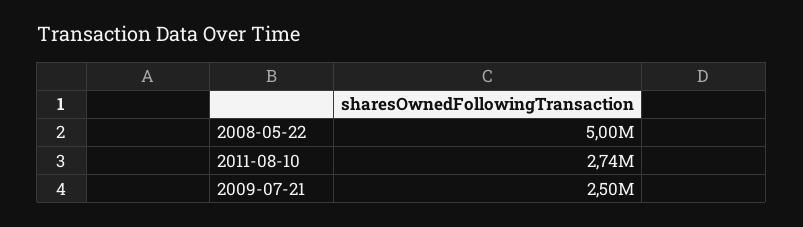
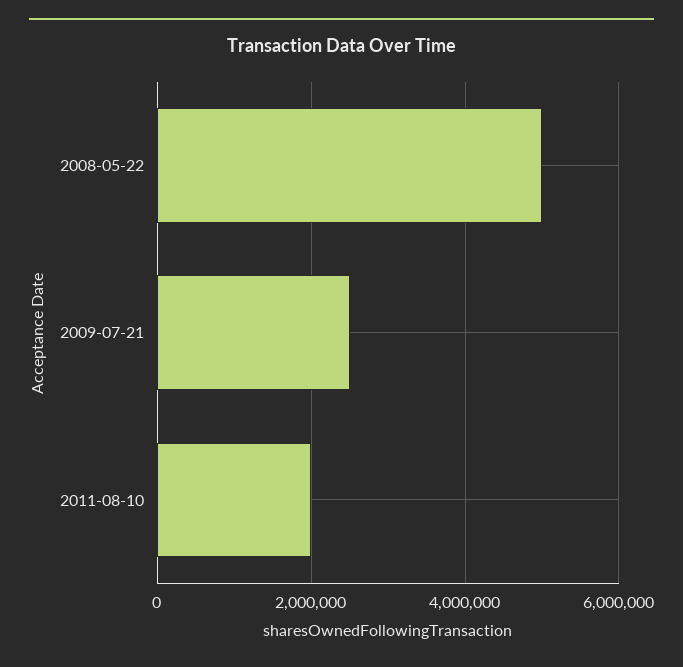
  {
    "2008-05-22": 5000000,
-   "2011-08-10": 2740000,
+   "2011-08-10": 2000000,
    "2009-07-21": 2500000
  }

